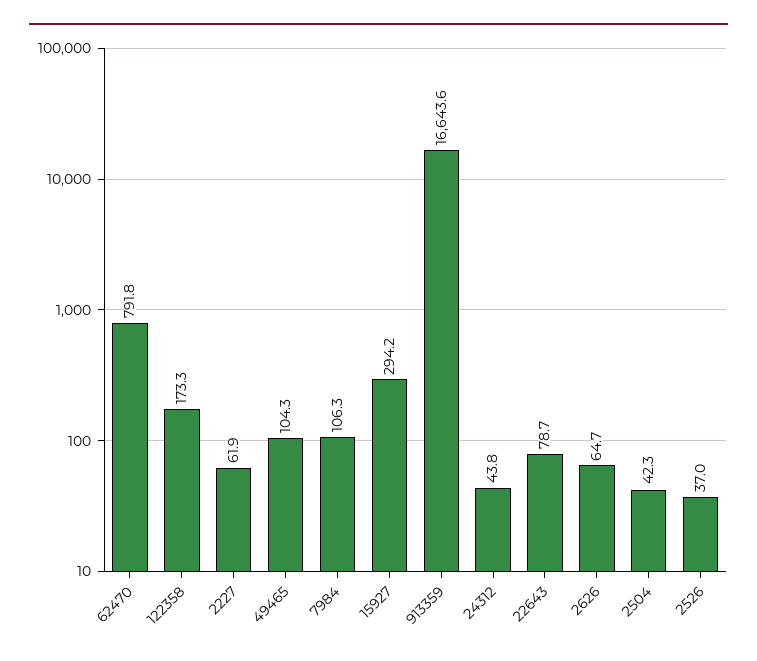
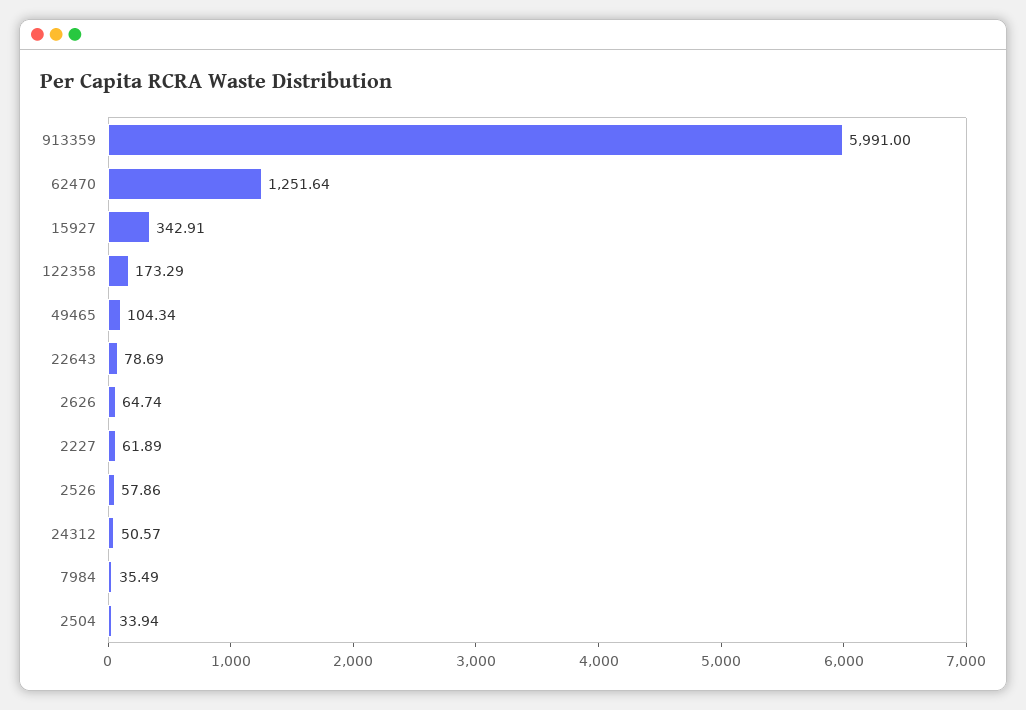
  {
-   "62470": 791.8,
+   "62470": 1251.64,
    "122358": 173.29,
    "2227": 61.89,
    "49465": 104.34,
-   "7984": 106.3,
+   "7984": 35.49,
-   "15927": 294.2,
+   "15927": 342.91,
-   "913359": 16643.6,
+   "913359": 5991,
-   "24312": 43.8,
+   "24312": 50.57,
    "22643": 78.69,
    "2626": 64.74,
-   "2504": 42.3,
+   "2504": 33.94,
-   "2526": 37
+   "2526": 57.86
  }

